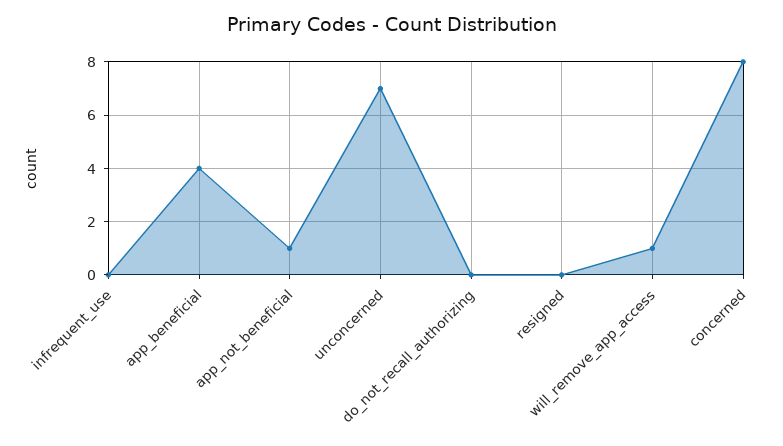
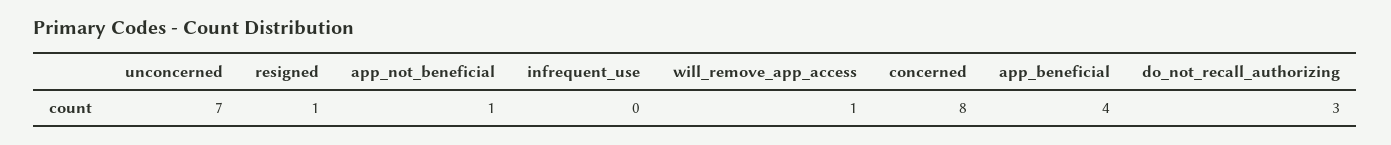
  {
    "infrequent_use": 0,
    "app_beneficial": 4,
    "app_not_beneficial": 1,
    "unconcerned": 7,
-   "do_not_recall_authorizing": 0,
+   "do_not_recall_authorizing": 3,
-   "resigned": 0,
+   "resigned": 1,
    "will_remove_app_access": 1,
    "concerned": 8
  }

